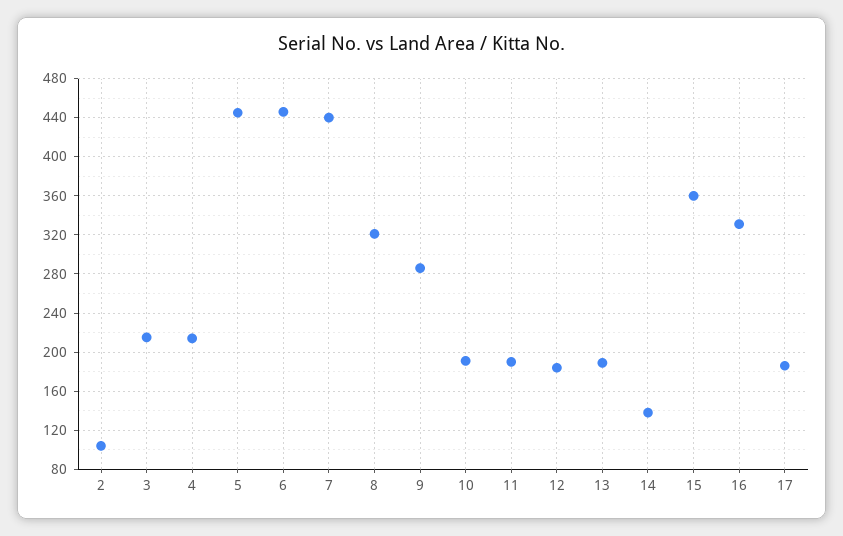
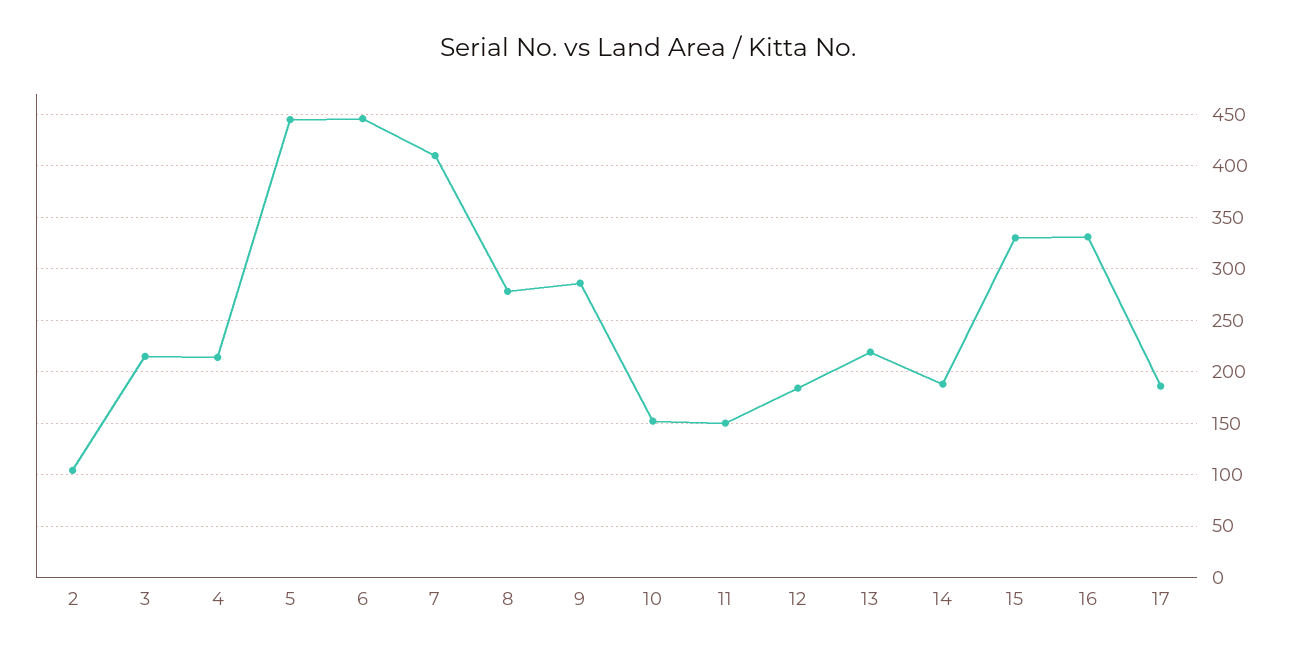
  {
    "2": 100,
    "3": 220,
    "4": 210,
    "5": 450,
    "6": 450,
-   "7": 440,
+   "7": 410,
-   "8": 320,
+   "8": 280,
    "9": 290,
-   "10": 190,
+   "10": 150,
-   "11": 190,
+   "11": 150,
    "12": 180,
-   "13": 190,
+   "13": 220,
-   "14": 140,
+   "14": 190,
-   "15": 360,
+   "15": 330,
    "16": 330,
    "17": 190
  }

